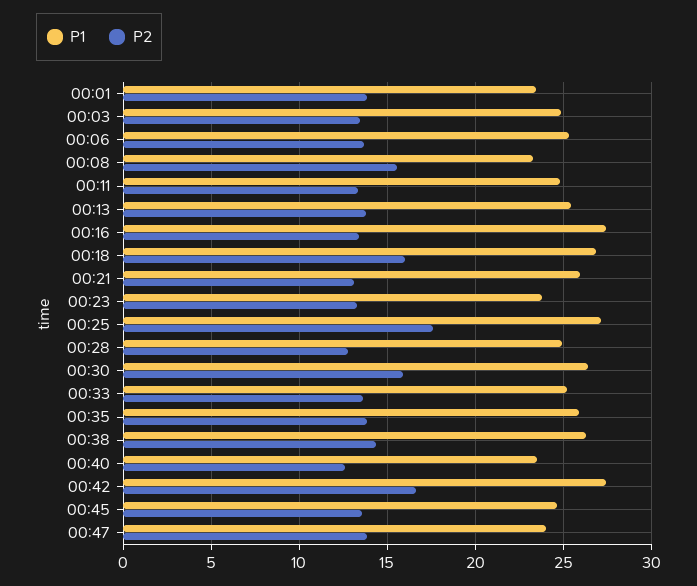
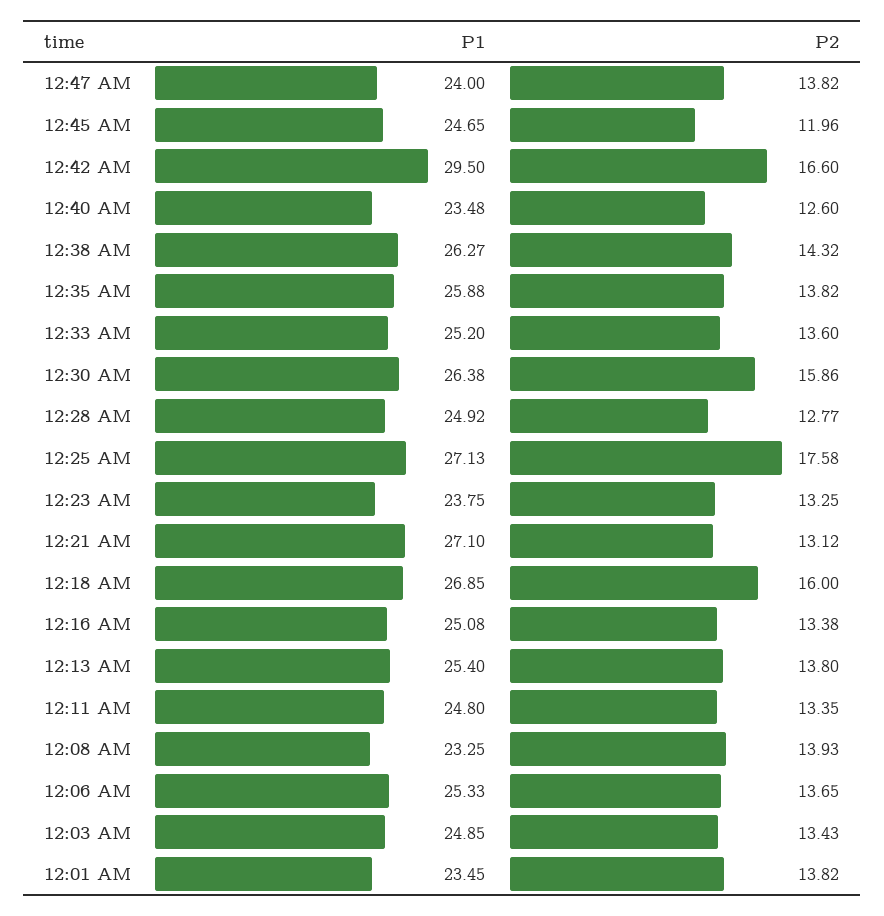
  {
    "P1": {
      "00:01": 23.45,
      "00:03": 24.85,
      "00:06": 25.33,
      "00:08": 23.25,
      "00:11": 24.8,
      "00:13": 25.4,
-     "00:16": 27.5,
+     "00:16": 25.08,
      "00:18": 26.85,
-     "00:21": 26,
+     "00:21": 27.1,
      "00:23": 23.75,
      "00:25": 27.13,
      "00:28": 24.92,
      "00:30": 26.38,
      "00:33": 25.2,
      "00:35": 25.88,
      "00:38": 26.27,
      "00:40": 23.48,
-     "00:42": 27.5,
+     "00:42": 29.5,
      "00:45": 24.65,
      "00:47": 24
    },
    "P2": {
      "00:01": 13.82,
      "00:03": 13.43,
      "00:06": 13.65,
-     "00:08": 15.5,
+     "00:08": 13.93,
      "00:11": 13.35,
      "00:13": 13.8,
      "00:16": 13.38,
      "00:18": 16,
      "00:21": 13.12,
      "00:23": 13.25,
      "00:25": 17.58,
      "00:28": 12.77,
      "00:30": 15.86,
      "00:33": 13.6,
      "00:35": 13.82,
      "00:38": 14.32,
      "00:40": 12.6,
      "00:42": 16.6,
-     "00:45": 13.5,
+     "00:45": 11.96,
      "00:47": 13.82
    }
  }

